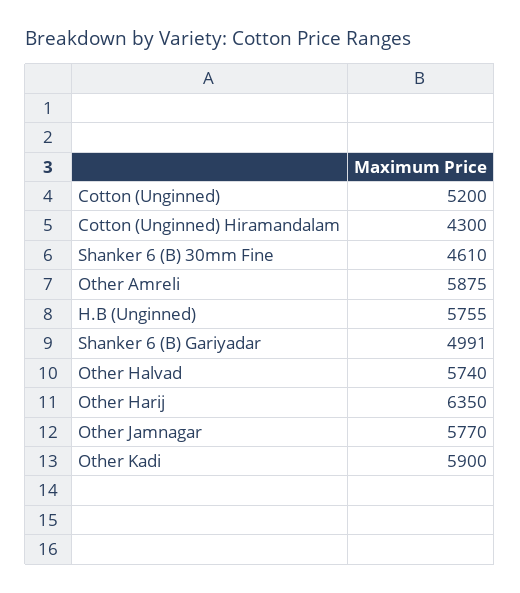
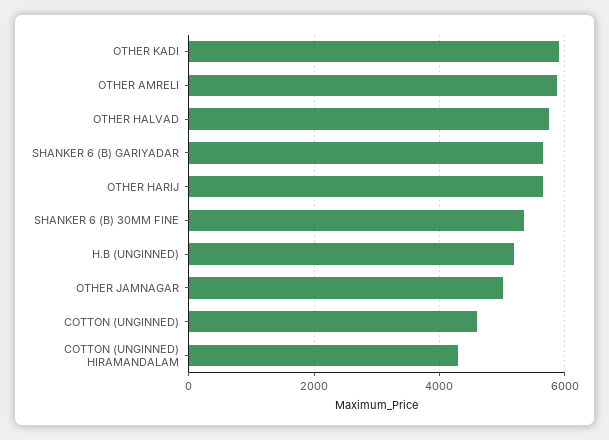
  {
-   "Cotton (Unginned)": 5200,
+   "Cotton (Unginned)": 4600,
    "Cotton (Unginned) Hiramandalam": 4300,
-   "Shanker 6 (B) 30mm Fine": 4610,
+   "Shanker 6 (B) 30mm Fine": 5400,
    "Other Amreli": 5875,
-   "H.B (Unginned)": 5755,
+   "H.B (Unginned)": 5200,
-   "Shanker 6 (B) Gariyadar": 4991,
+   "Shanker 6 (B) Gariyadar": 5600,
    "Other Halvad": 5740,
-   "Other Harij": 6350,
+   "Other Harij": 5600,
-   "Other Jamnagar": 5770,
+   "Other Jamnagar": 5000,
    "Other Kadi": 5900
  }

